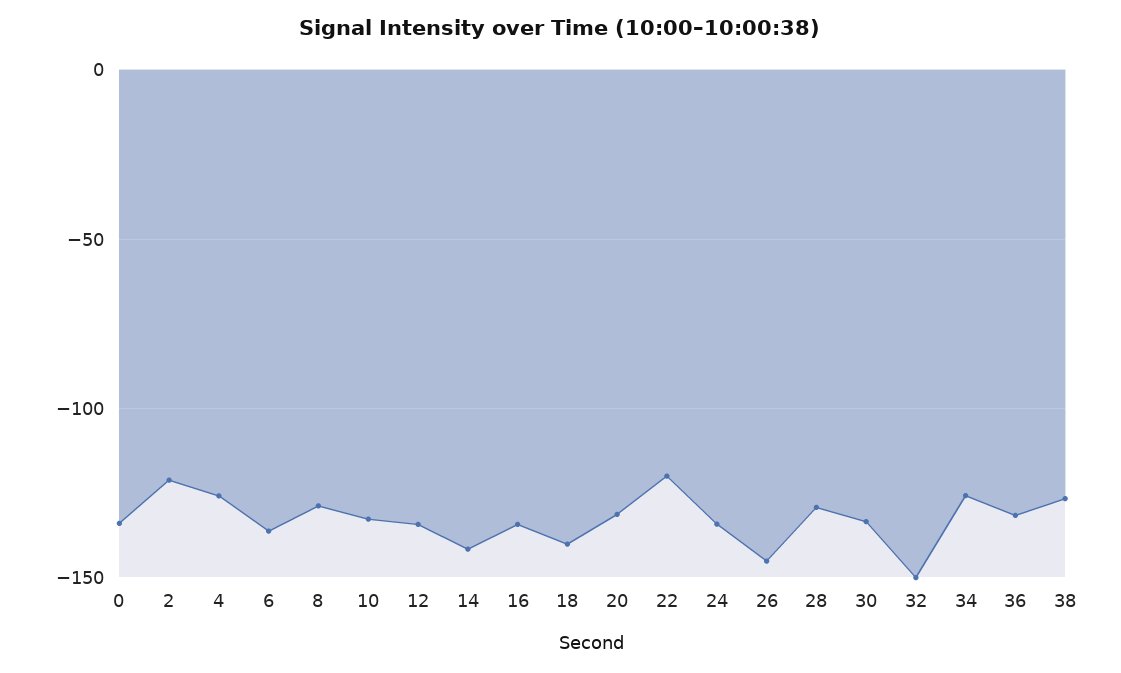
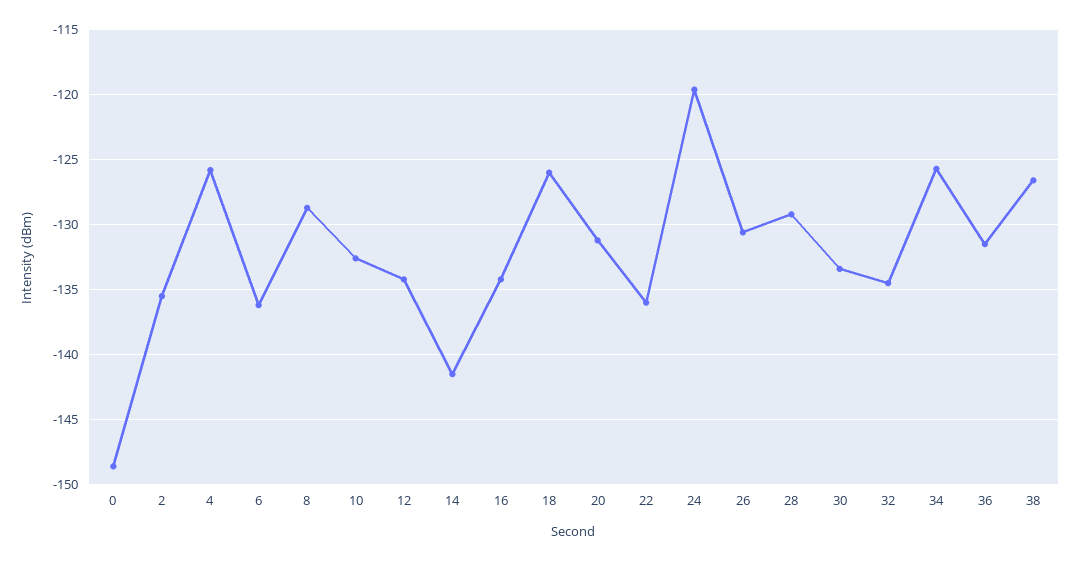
  {
-   "0": -135,
+   "0": -148.5,
-   "2": -120,
+   "2": -135.5,
    "4": -126,
    "6": -136,
    "8": -128.5,
    "10": -132.5,
    "12": -134,
    "14": -141.5,
    "16": -134,
-   "18": -140,
+   "18": -126,
    "20": -131,
-   "22": -120,
+   "22": -136,
-   "24": -135,
+   "24": -119.5,
-   "26": -145,
+   "26": -130.5,
    "28": -129,
    "30": -133.5,
-   "32": -150,
+   "32": -134.5,
    "34": -125.5,
    "36": -131.5,
    "38": -126.5
  }

